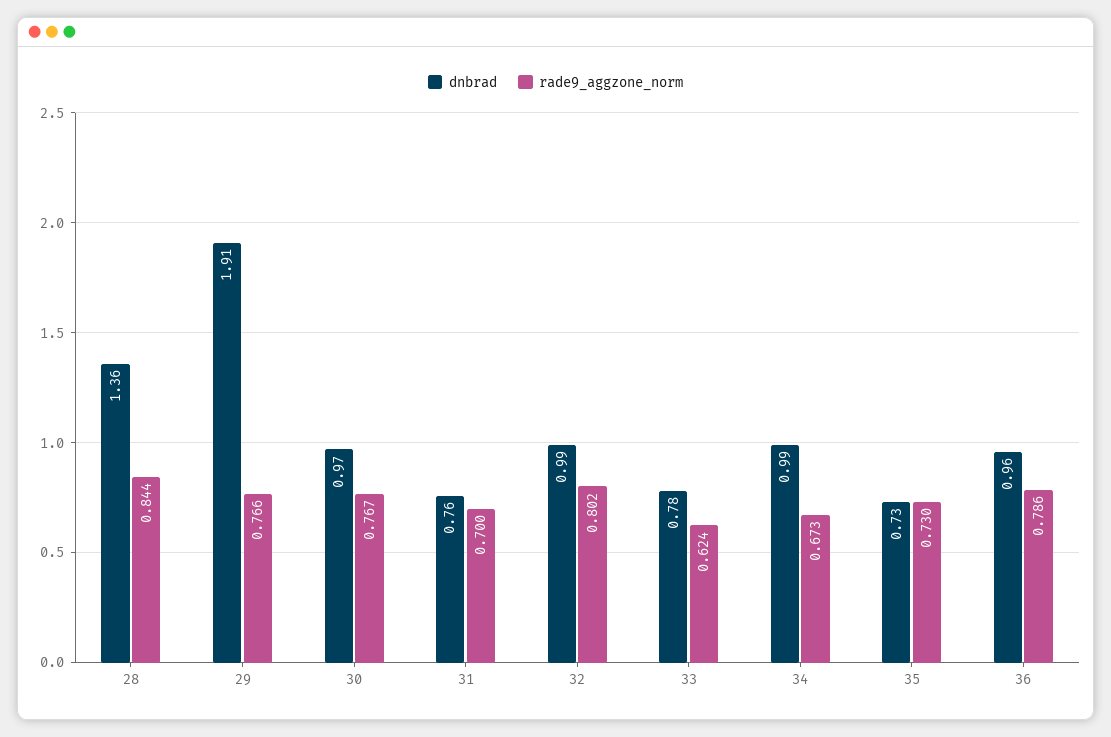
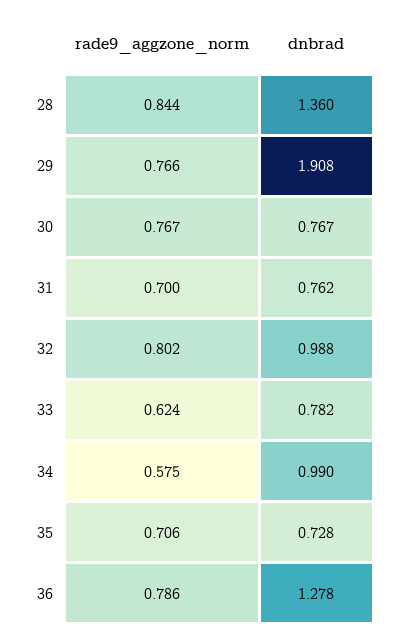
  {
    "dnbrad": {
      "28": 1.36,
      "29": 1.908,
-     "30": 0.97,
+     "30": 0.767,
      "31": 0.762,
      "32": 0.988,
      "33": 0.782,
      "34": 0.99,
      "35": 0.728,
-     "36": 0.96
+     "36": 1.278
    },
    "rade9_aggzone_norm": {
      "28": 0.844,
      "29": 0.766,
      "30": 0.767,
      "31": 0.7,
      "32": 0.802,
      "33": 0.624,
-     "34": 0.673,
+     "34": 0.575,
-     "35": 0.73,
+     "35": 0.706,
      "36": 0.786
    }
  }

